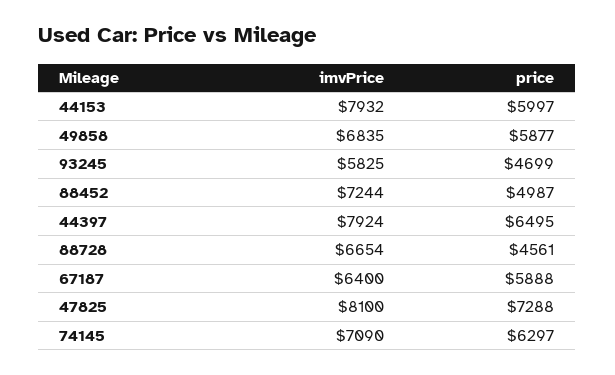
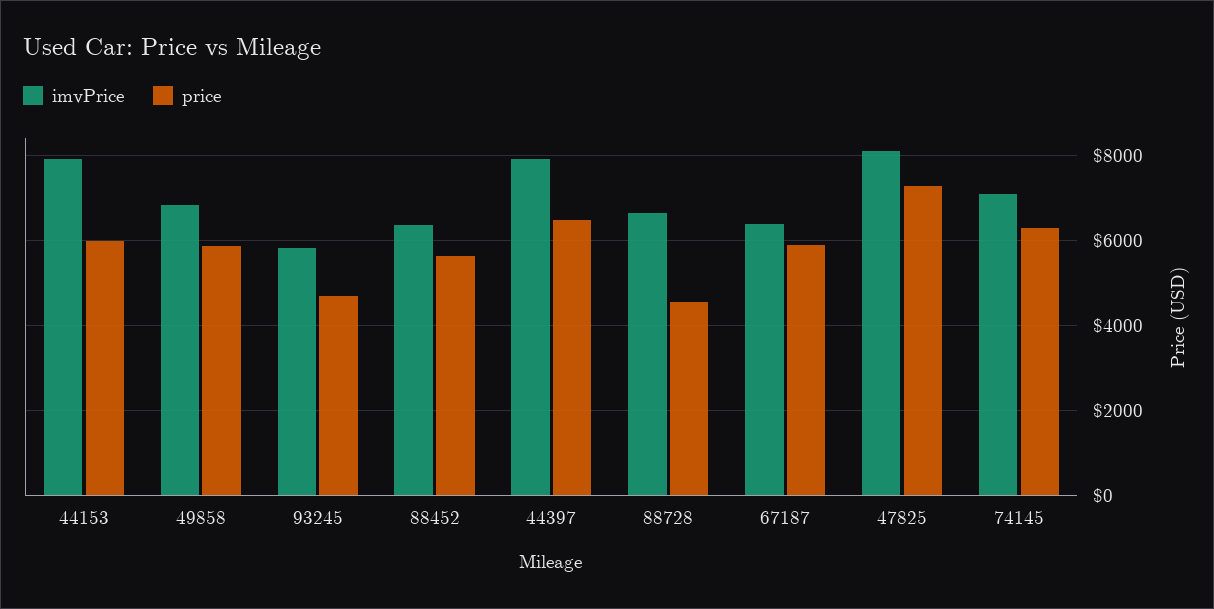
  {
    "imvPrice": {
      "44153": 7932,
      "49858": 6835,
      "93245": 5825,
-     "88452": 7244,
+     "88452": 6400,
      "44397": 7924,
      "88728": 6654,
      "67187": 6400,
      "47825": 8100,
      "74145": 7090
    },
    "price": {
      "44153": 5997,
      "49858": 5877,
      "93245": 4699,
-     "88452": 4987,
+     "88452": 5600,
      "44397": 6495,
      "88728": 4561,
      "67187": 5888,
      "47825": 7288,
      "74145": 6297
    }
  }

